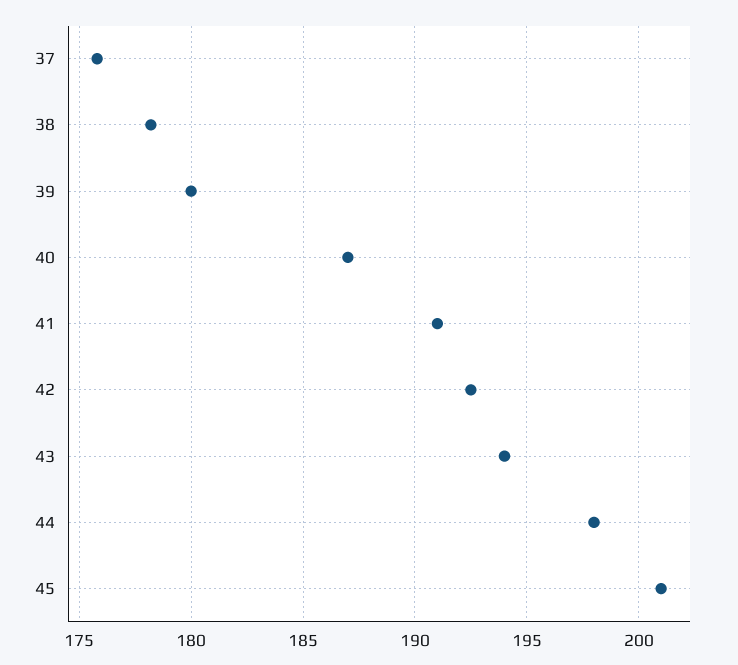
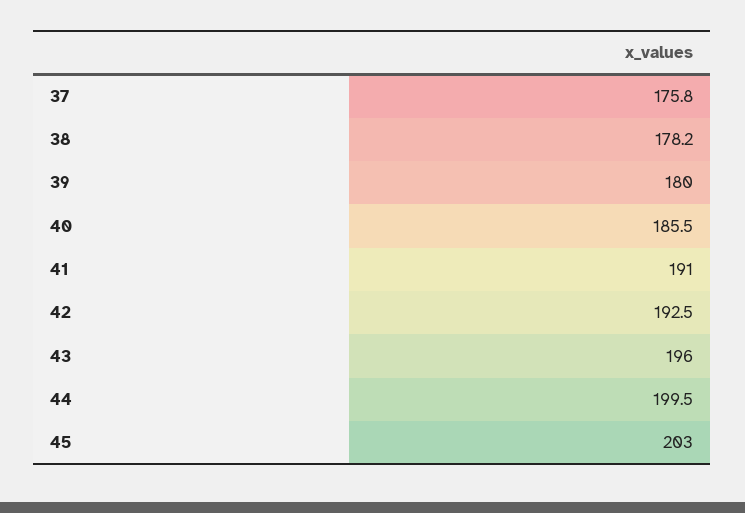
  {
    "37": 175.8,
    "38": 178.2,
    "39": 180,
-   "40": 187,
+   "40": 185.5,
    "41": 191,
    "42": 192.5,
-   "43": 194,
+   "43": 196,
-   "44": 198,
+   "44": 199.5,
-   "45": 201
+   "45": 203
  }

